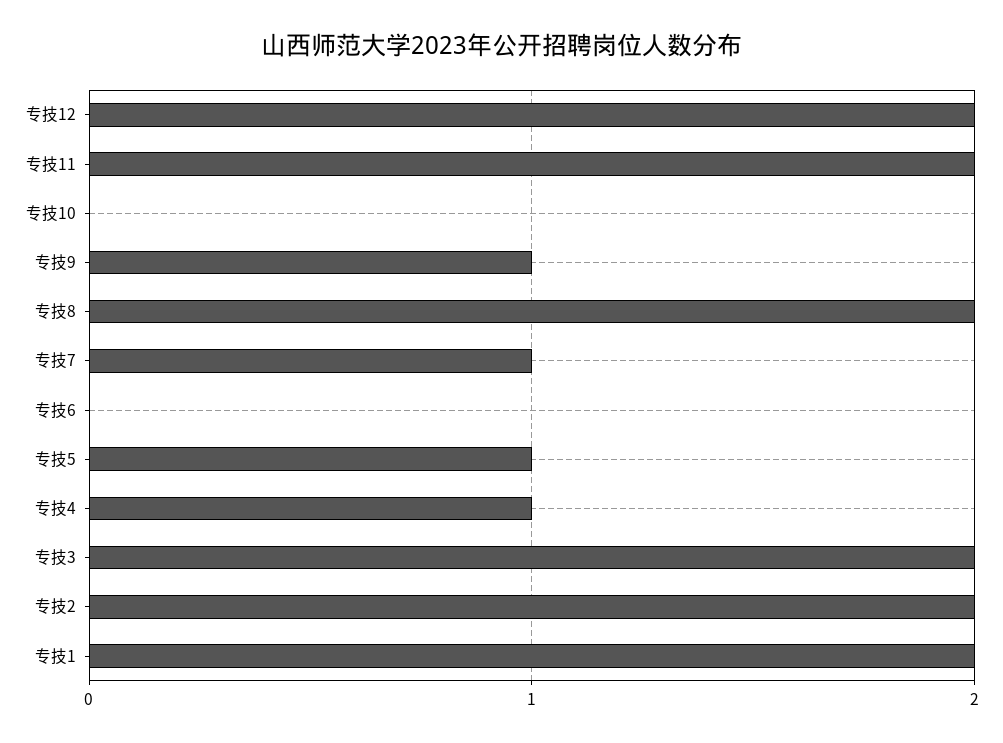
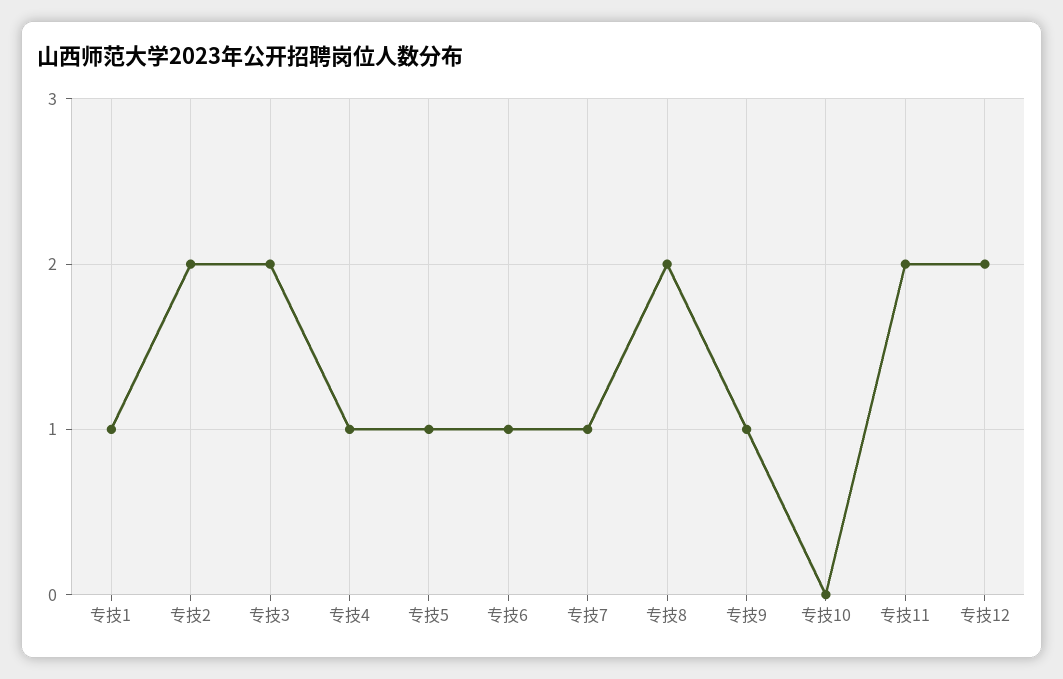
  {
    "专技12": 2,
    "专技11": 2,
    "专技10": 0,
    "专技9": 1,
    "专技8": 2,
    "专技7": 1,
-   "专技6": 0,
+   "专技6": 1,
    "专技5": 1,
    "专技4": 1,
    "专技3": 2,
    "专技2": 2,
-   "专技1": 2
+   "专技1": 1
  }

